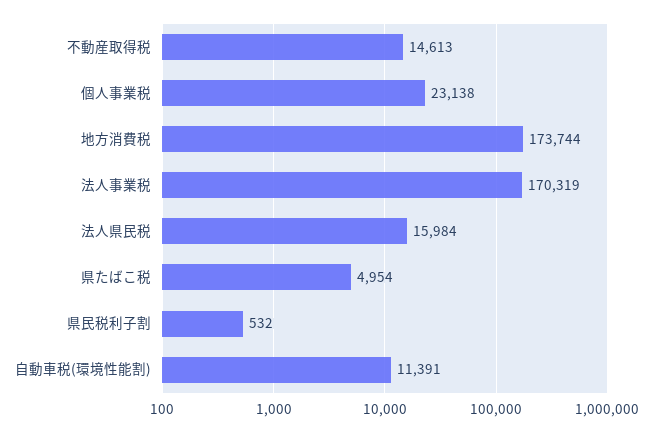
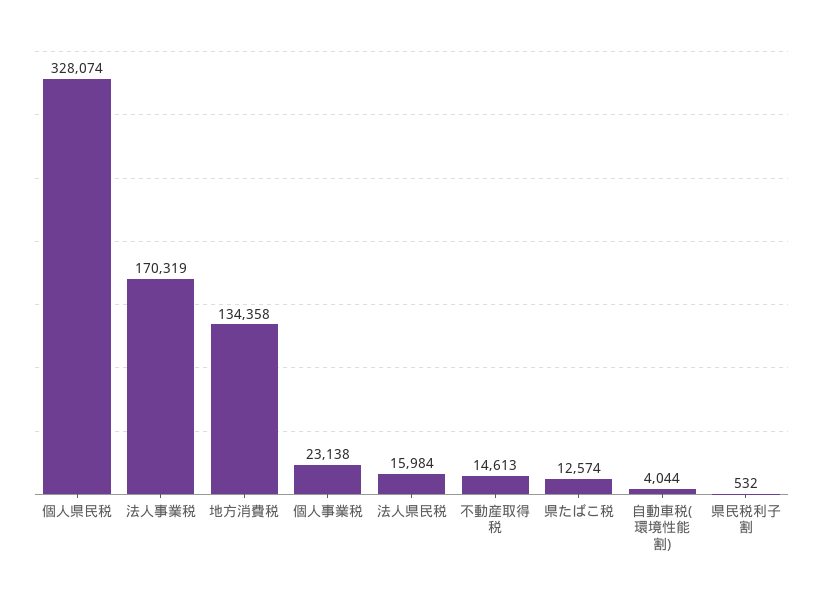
  {
    "不動産取得税": 14613,
    "個人事業税": 23138,
-   "地方消費税": 173744,
+   "地方消費税": 134358,
    "法人事業税": 170319,
    "法人県民税": 15984,
-   "県たばこ税": 4954,
+   "県たばこ税": 12574,
    "県民税利子割": 532,
-   "自動車税(環境性能割)": 11391
+   "自動車税(環境性能割)": 4044,
+   "個人県民税": 328074
  }

